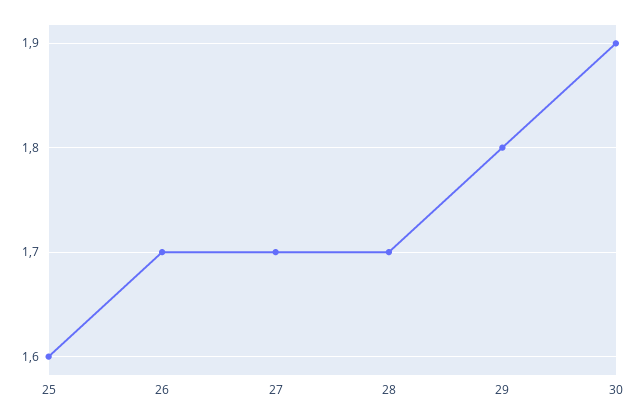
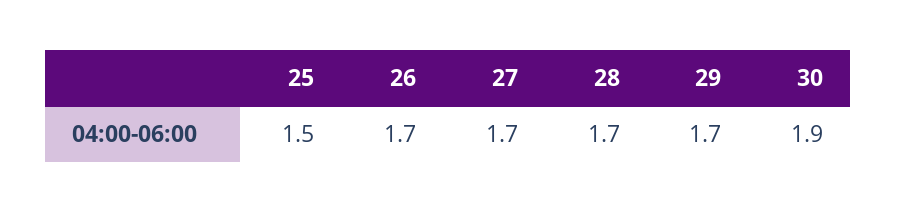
  {
-   "25": 1.6,
+   "25": 1.5,
    "26": 1.7,
    "27": 1.7,
    "28": 1.7,
-   "29": 1.8,
+   "29": 1.7,
    "30": 1.9
  }

